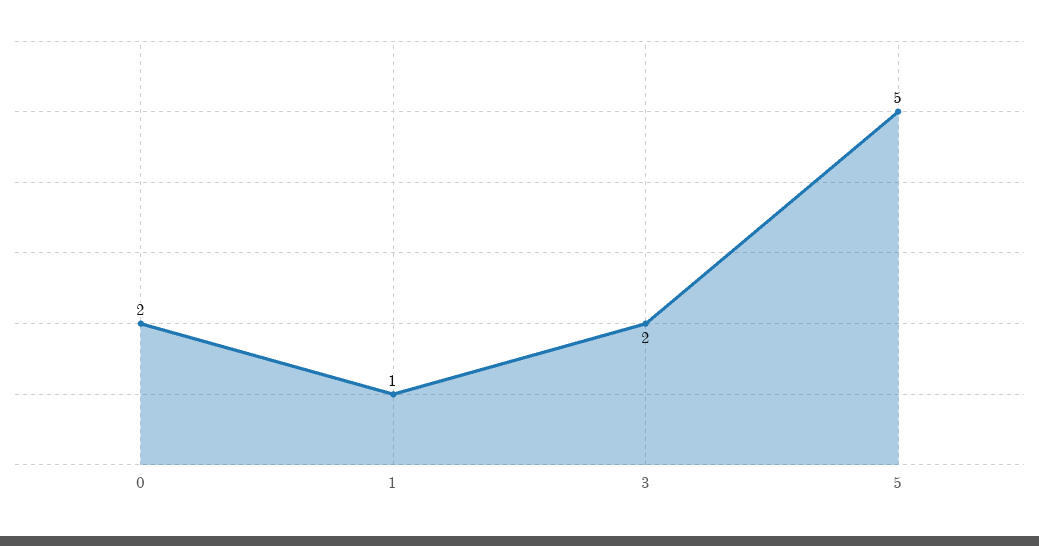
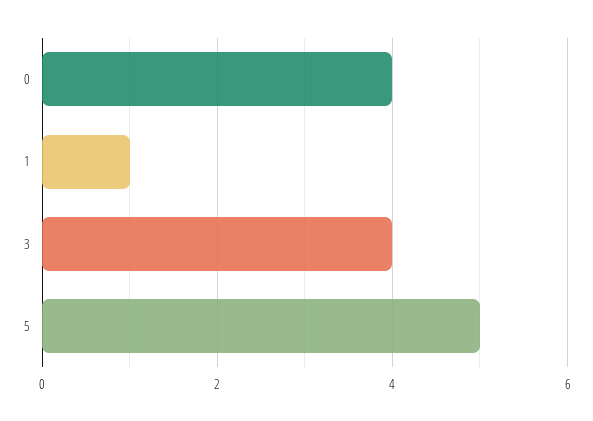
  {
-   "0": 2,
+   "0": 4,
    "1": 1,
-   "3": 2,
+   "3": 4,
    "5": 5
  }

